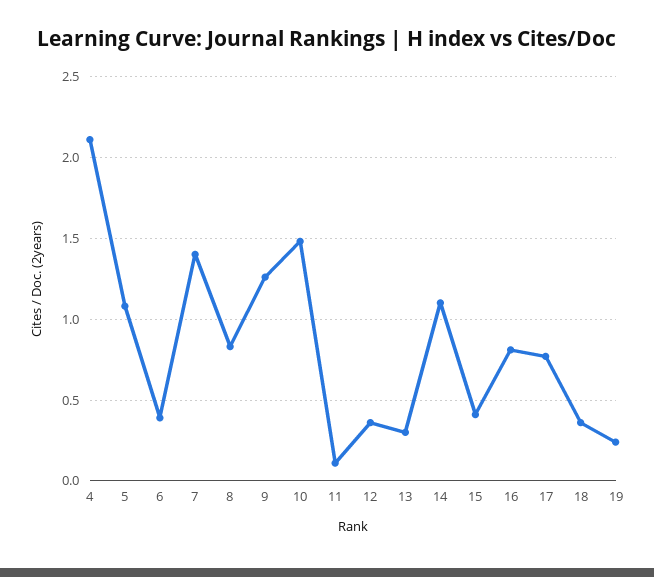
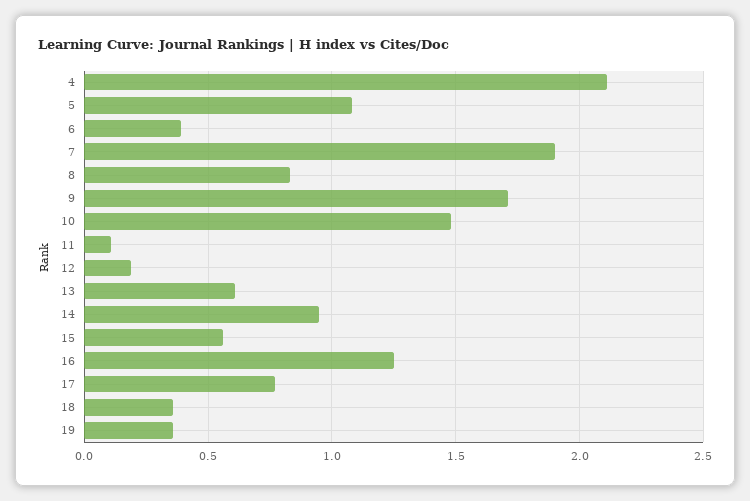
  {
    "4": 2.1,
    "5": 1.1,
    "6": 0.4,
-   "7": 1.4,
+   "7": 1.9,
    "8": 0.85,
-   "9": 1.25,
+   "9": 1.7,
    "10": 1.5,
    "11": 0.1,
-   "12": 0.35,
+   "12": 0.2,
-   "13": 0.3,
+   "13": 0.6,
-   "14": 1.1,
+   "14": 0.95,
-   "15": 0.4,
+   "15": 0.55,
-   "16": 0.8,
+   "16": 1.25,
    "17": 0.75,
    "18": 0.35,
-   "19": 0.25
+   "19": 0.35
  }

